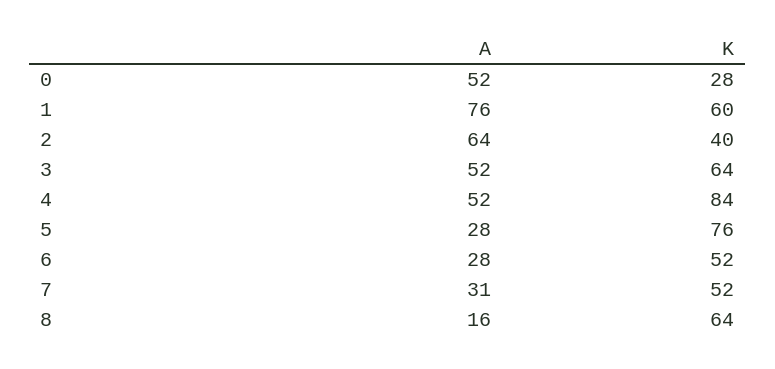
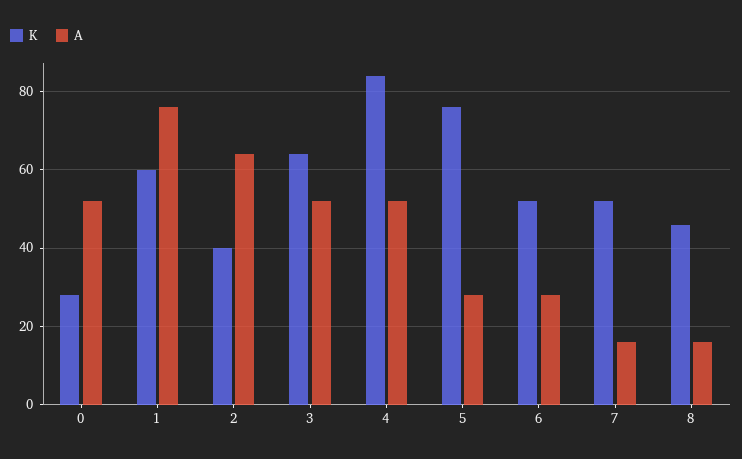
  {
    "A": {
      "0": 52,
      "1": 76,
      "2": 64,
      "3": 52,
      "4": 52,
      "5": 28,
      "6": 28,
-     "7": 31,
+     "7": 15,
      "8": 16
    },
    "K": {
      "0": 28,
      "1": 60,
      "2": 40,
      "3": 64,
      "4": 84,
      "5": 76,
      "6": 52,
      "7": 52,
-     "8": 64
+     "8": 45
    }
  }

